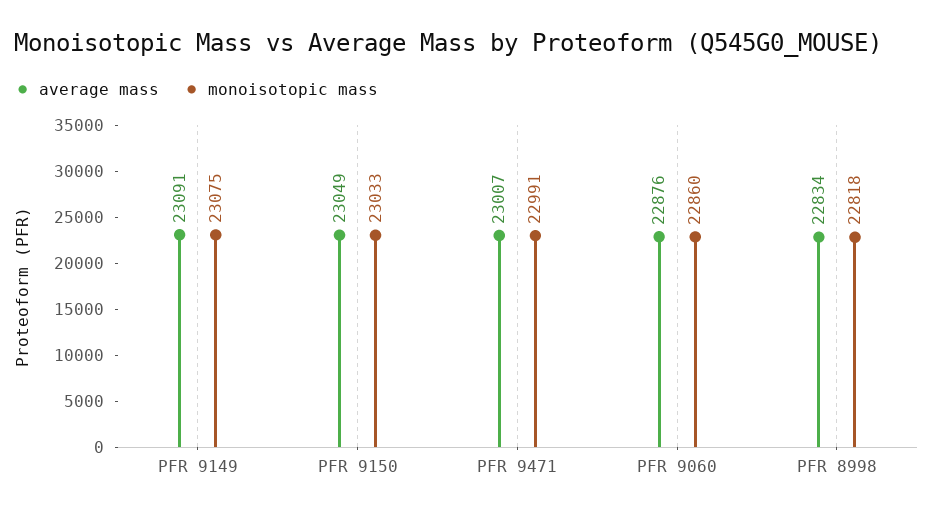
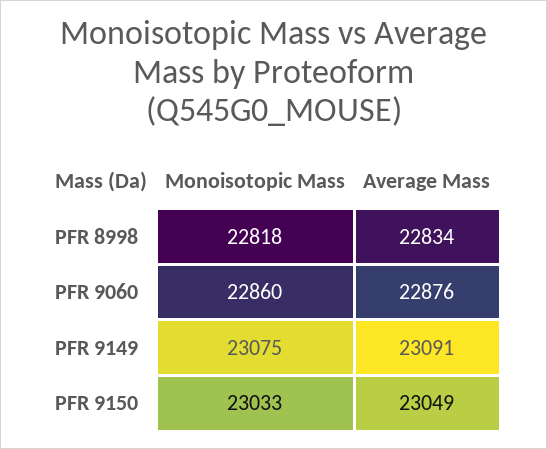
  {
    "average mass": {
      "PFR 9149": 23091,
      "PFR 9150": 23049,
-     "PFR 9471": 23007,
      "PFR 9060": 22876,
      "PFR 8998": 22834
    },
    "monoisotopic mass": {
      "PFR 9149": 23075,
      "PFR 9150": 23033,
-     "PFR 9471": 22991,
      "PFR 9060": 22860,
      "PFR 8998": 22818
    }
  }

